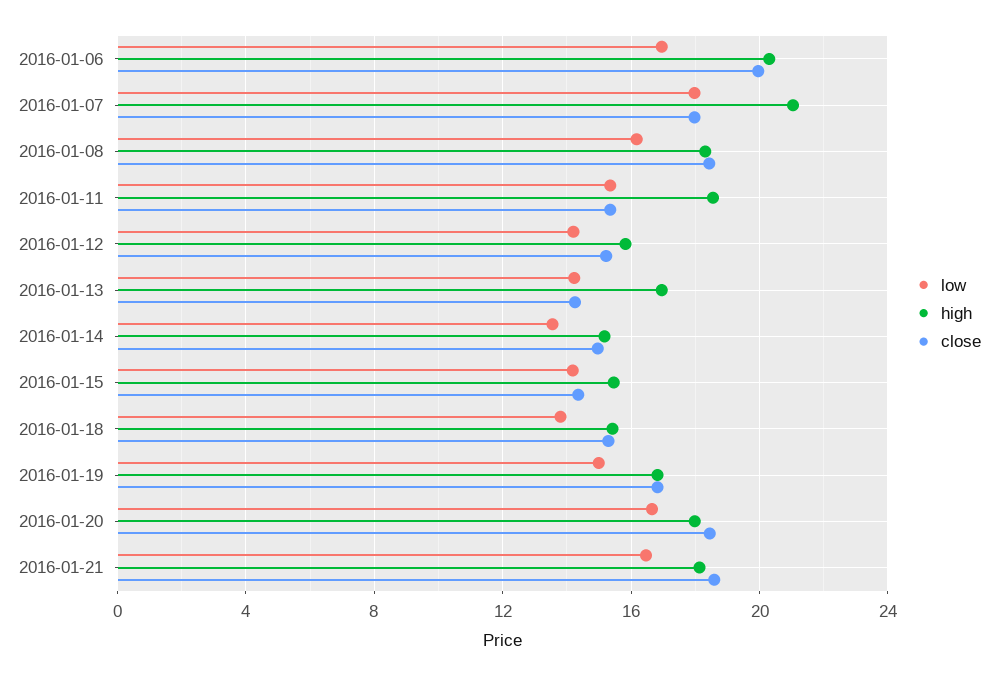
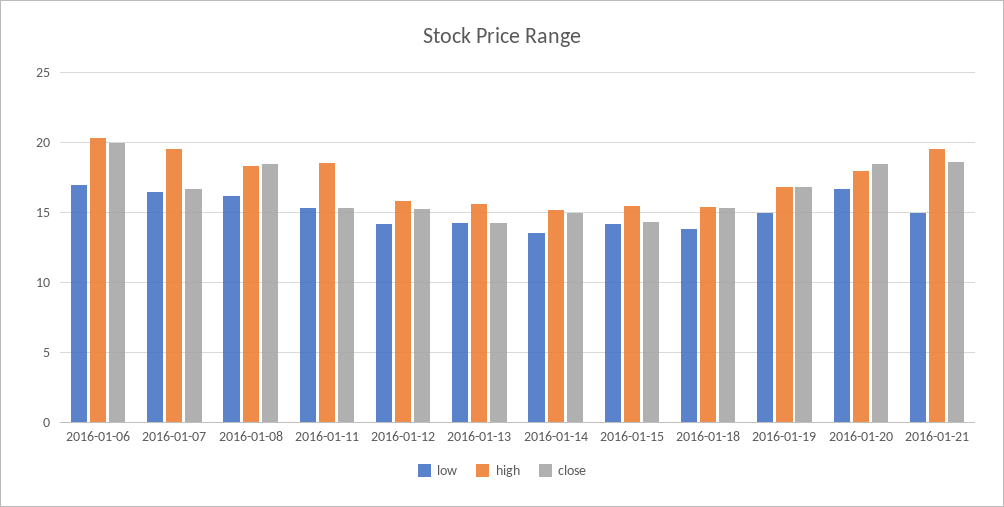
  {
    "low": {
      "2016-01-06": 17,
-     "2016-01-07": 18,
+     "2016-01-07": 16.5,
      "2016-01-08": 16,
      "2016-01-11": 15.5,
      "2016-01-12": 14,
      "2016-01-13": 14,
      "2016-01-14": 13.5,
      "2016-01-15": 14,
      "2016-01-18": 14,
      "2016-01-19": 15,
      "2016-01-20": 16.5,
-     "2016-01-21": 16.5
+     "2016-01-21": 15
    },
    "high": {
      "2016-01-06": 20.5,
-     "2016-01-07": 21,
+     "2016-01-07": 19.5,
      "2016-01-08": 18.5,
      "2016-01-11": 18.5,
      "2016-01-12": 16,
-     "2016-01-13": 17,
+     "2016-01-13": 15.5,
      "2016-01-14": 15,
      "2016-01-15": 15.5,
      "2016-01-18": 15.5,
      "2016-01-19": 17,
      "2016-01-20": 18,
-     "2016-01-21": 18
+     "2016-01-21": 19.5
    },
    "close": {
      "2016-01-06": 20,
-     "2016-01-07": 18,
+     "2016-01-07": 16.5,
      "2016-01-08": 18.5,
      "2016-01-11": 15.5,
      "2016-01-12": 15,
      "2016-01-13": 14.5,
      "2016-01-14": 15,
      "2016-01-15": 14.5,
      "2016-01-18": 15.5,
      "2016-01-19": 17,
      "2016-01-20": 18.5,
      "2016-01-21": 18.5
    }
  }

